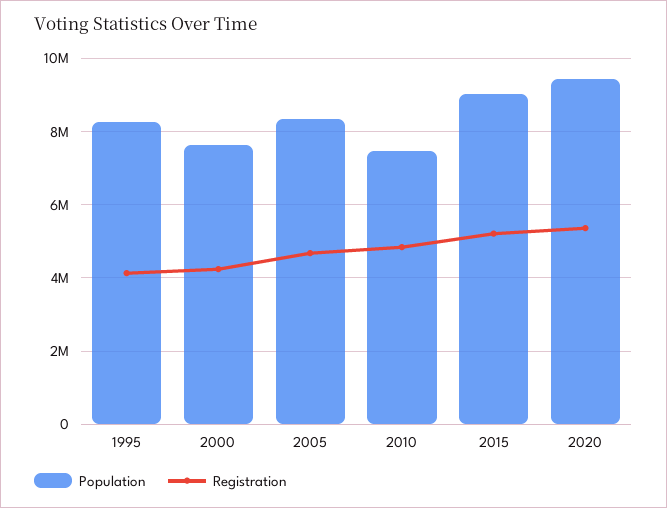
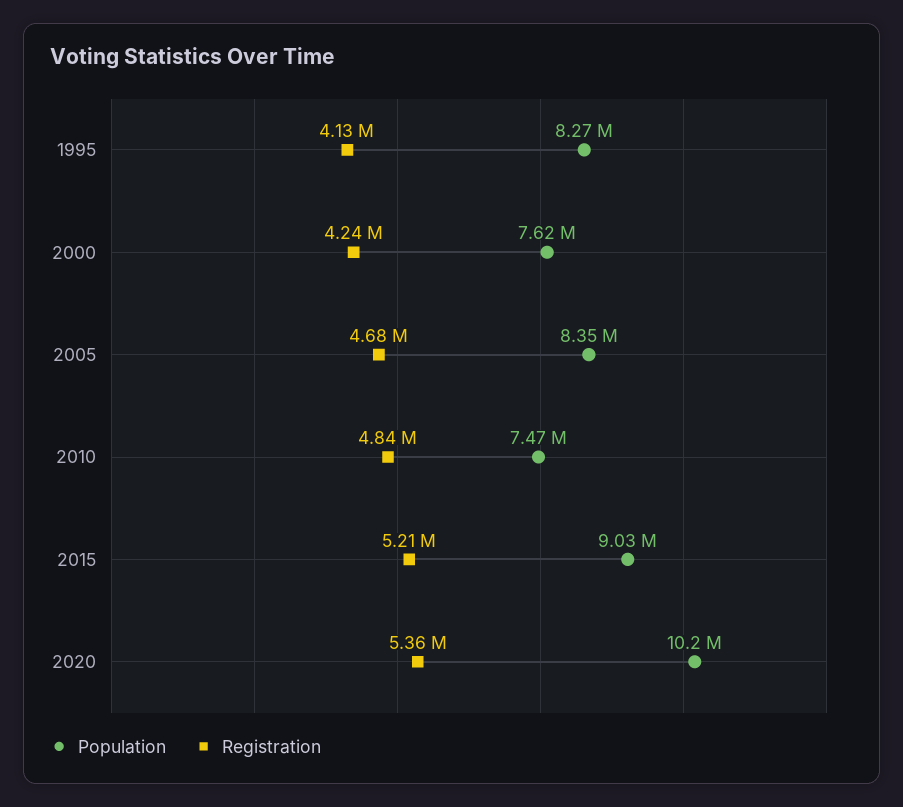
  {
    "Population": {
      "1995": 8270000,
      "2000": 7620000,
      "2005": 8350000,
      "2010": 7470000,
      "2015": 9030000,
-     "2020": 9400000
+     "2020": 10200000
    },
    "Registration": {
      "1995": 4130000,
      "2000": 4240000,
      "2005": 4680000,
      "2010": 4840000,
      "2015": 5210000,
      "2020": 5360000
    }
  }

